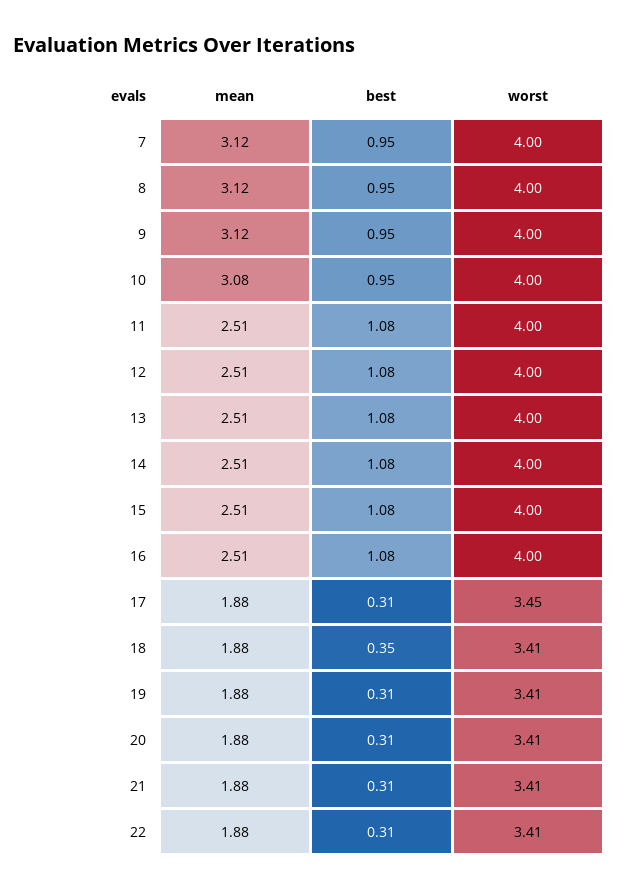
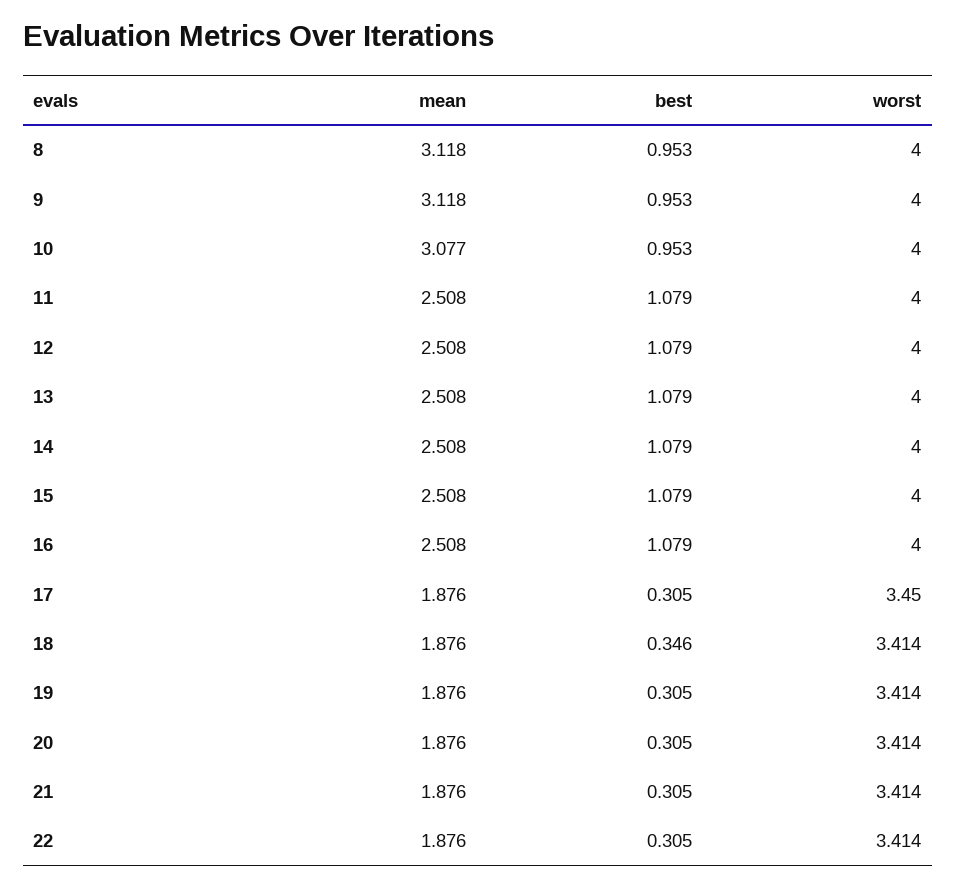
  {
    "mean": {
-     "7": 3.12,
      "8": 3.118,
      "9": 3.118,
      "10": 3.077,
      "11": 2.508,
      "12": 2.508,
      "13": 2.508,
      "14": 2.508,
      "15": 2.508,
      "16": 2.508,
      "17": 1.876,
      "18": 1.876,
      "19": 1.876,
      "20": 1.876,
      "21": 1.876,
      "22": 1.876
    },
    "best": {
-     "7": 0.95,
      "8": 0.953,
      "9": 0.953,
      "10": 0.953,
      "11": 1.079,
      "12": 1.079,
      "13": 1.079,
      "14": 1.079,
      "15": 1.079,
      "16": 1.079,
      "17": 0.305,
      "18": 0.346,
      "19": 0.305,
      "20": 0.305,
      "21": 0.305,
      "22": 0.305
    },
    "worst": {
-     "7": 4,
      "8": 4,
      "9": 4,
      "10": 4,
      "11": 4,
      "12": 4,
      "13": 4,
      "14": 4,
      "15": 4,
      "16": 4,
      "17": 3.45,
      "18": 3.414,
      "19": 3.414,
      "20": 3.414,
      "21": 3.414,
      "22": 3.414
    }
  }

